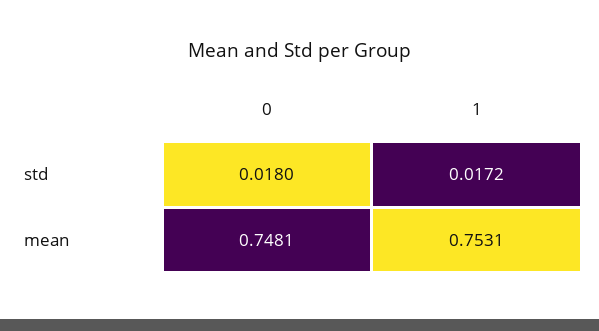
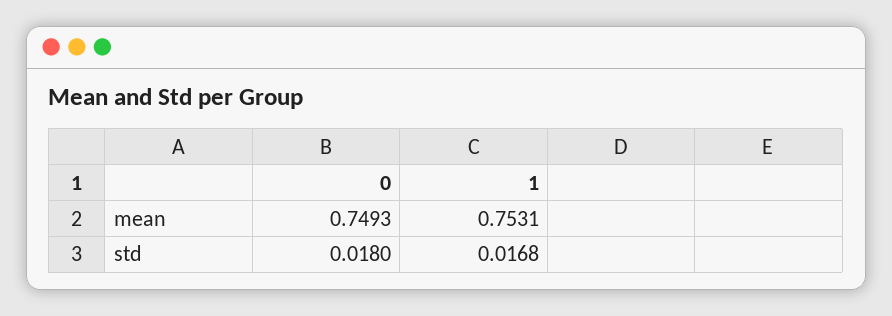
  {
    "0": {
      "std": 0.018,
-     "mean": 0.7481
+     "mean": 0.7493
    },
    "1": {
-     "std": 0.0172,
+     "std": 0.0168,
      "mean": 0.7531
    }
  }

